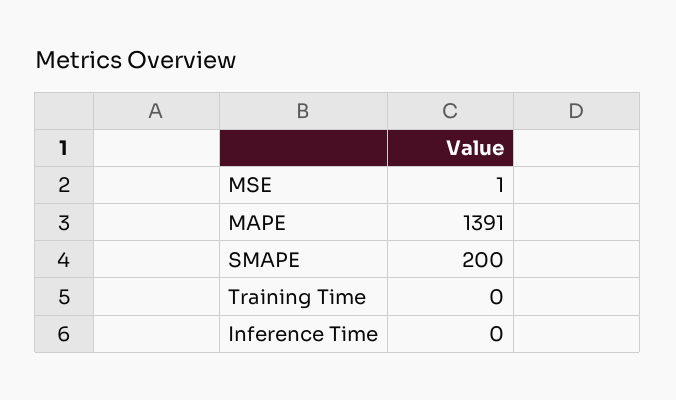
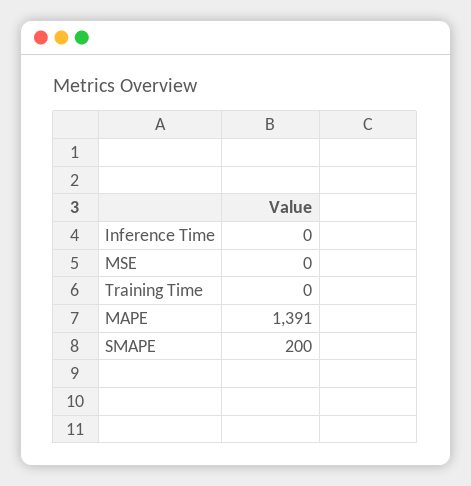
  {
-   "MSE": 1,
+   "MSE": 0,
    "MAPE": 1391,
    "SMAPE": 200,
    "Training Time": 0,
    "Inference Time": 0
  }

